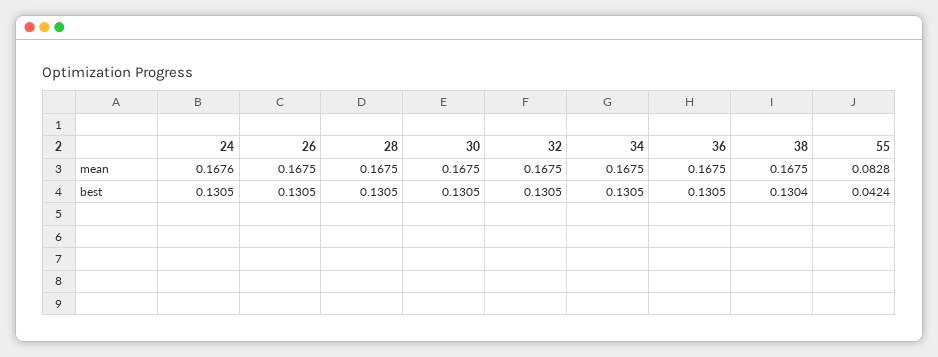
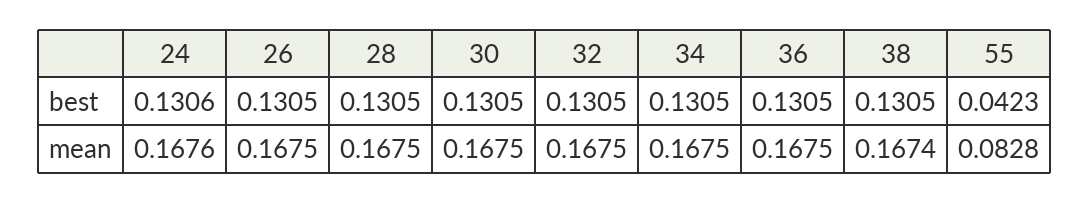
  {
    "24": {
      "mean": 0.1676,
-     "best": 0.1305
+     "best": 0.1306
    },
    "26": {
      "mean": 0.1675,
      "best": 0.1305
    },
    "28": {
      "mean": 0.1675,
      "best": 0.1305
    },
    "30": {
      "mean": 0.1675,
      "best": 0.1305
    },
    "32": {
      "mean": 0.1675,
      "best": 0.1305
    },
    "34": {
      "mean": 0.1675,
      "best": 0.1305
    },
    "36": {
      "mean": 0.1675,
      "best": 0.1305
    },
    "38": {
-     "mean": 0.1675,
+     "mean": 0.1674,
-     "best": 0.1304
+     "best": 0.1305
    },
    "55": {
      "mean": 0.0828,
-     "best": 0.0424
+     "best": 0.0423
    }
  }

